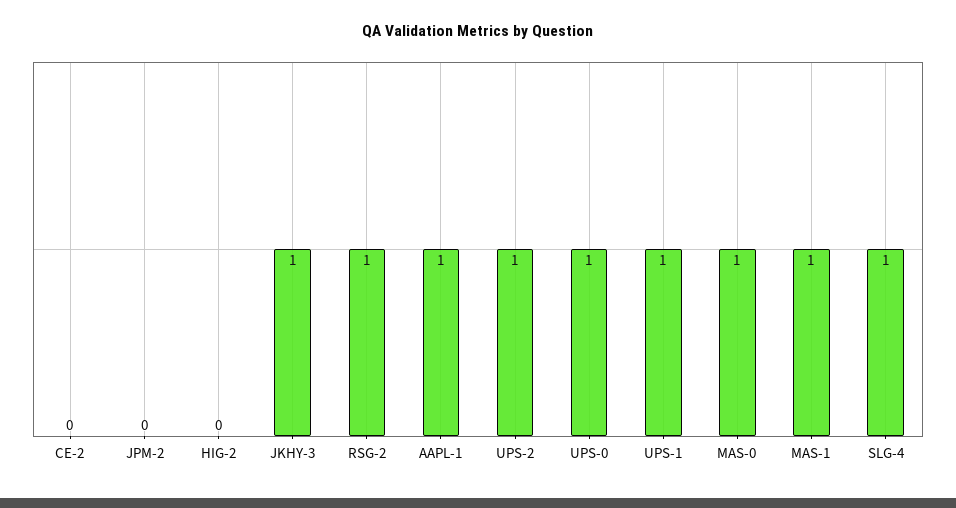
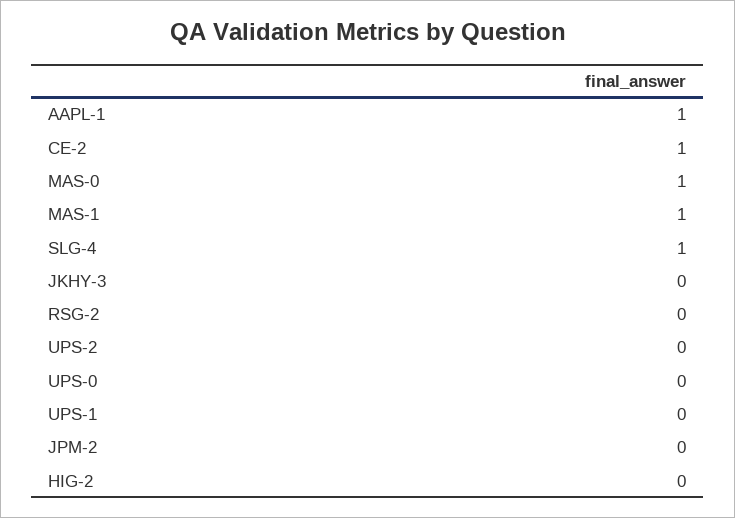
  {
-   "CE-2": 0,
+   "CE-2": 1,
    "JPM-2": 0,
    "HIG-2": 0,
-   "JKHY-3": 1,
+   "JKHY-3": 0,
-   "RSG-2": 1,
+   "RSG-2": 0,
    "AAPL-1": 1,
-   "UPS-2": 1,
+   "UPS-2": 0,
-   "UPS-0": 1,
+   "UPS-0": 0,
-   "UPS-1": 1,
+   "UPS-1": 0,
    "MAS-0": 1,
    "MAS-1": 1,
    "SLG-4": 1
  }

